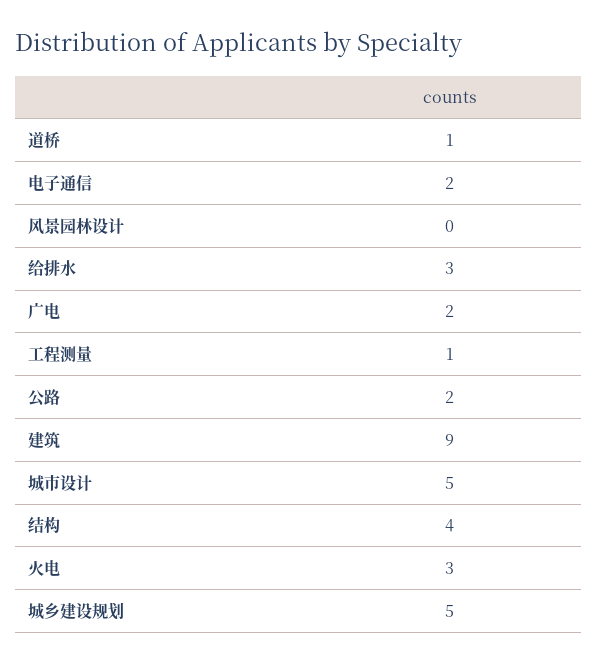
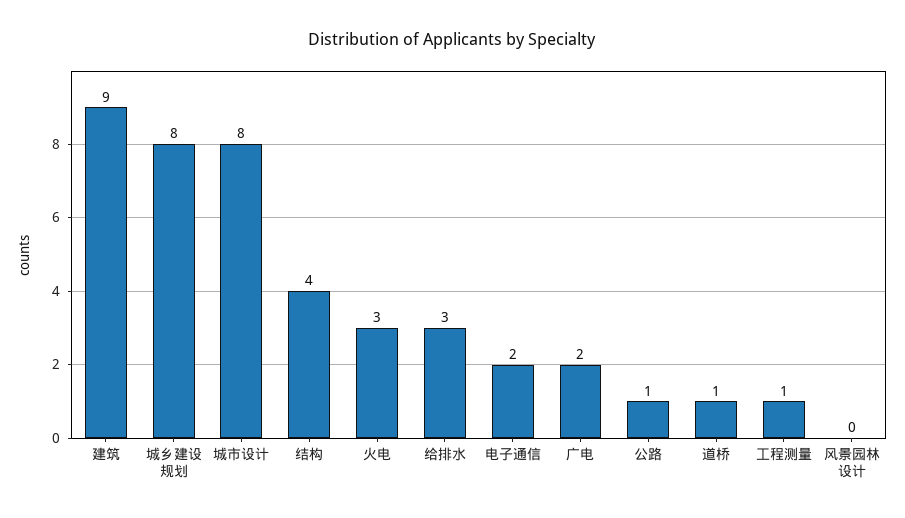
  {
    "道桥": 1,
    "电子通信": 2,
    "风景园林设计": 0,
    "给排水": 3,
    "广电": 2,
    "工程测量": 1,
-   "公路": 2,
+   "公路": 1,
    "建筑": 9,
-   "城市设计": 5,
+   "城市设计": 8,
    "结构": 4,
    "火电": 3,
-   "城乡建设规划": 5
+   "城乡建设规划": 8
  }

